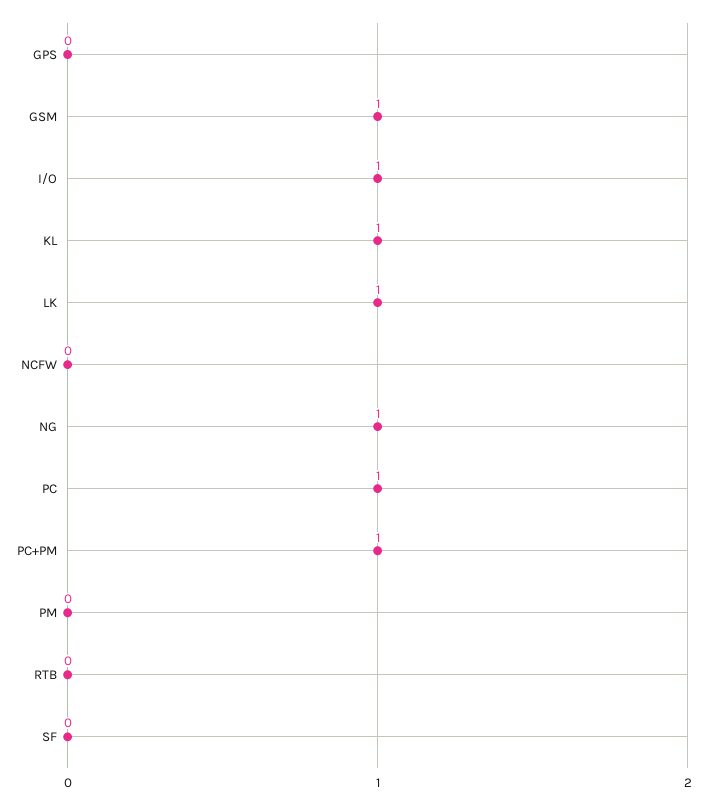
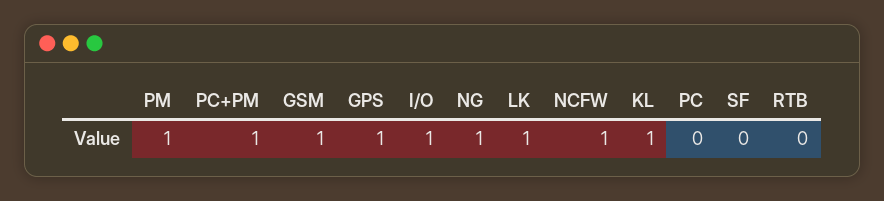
  {
-   "GPS": 0,
+   "GPS": 1,
    "GSM": 1,
    "I/O": 1,
    "KL": 1,
    "LK": 1,
-   "NCFW": 0,
+   "NCFW": 1,
    "NG": 1,
-   "PC": 1,
+   "PC": 0,
    "PC+PM": 1,
-   "PM": 0,
+   "PM": 1,
    "RTB": 0,
    "SF": 0
  }

